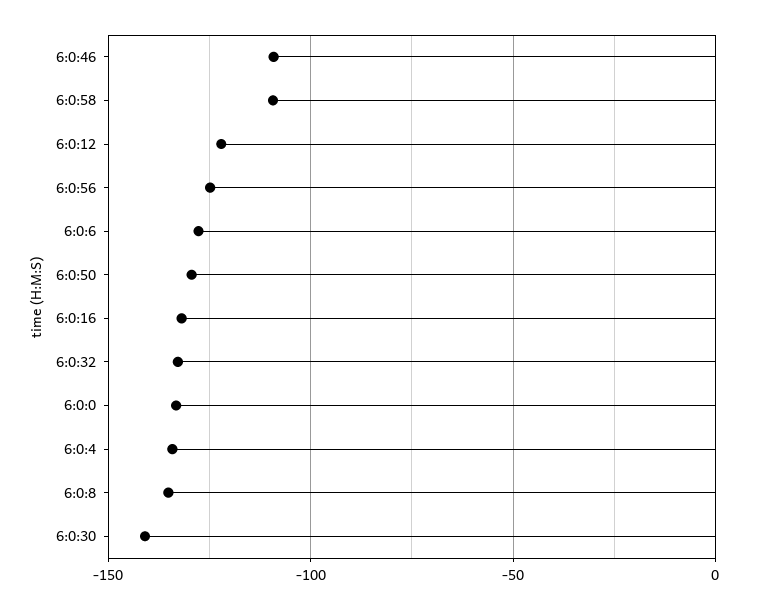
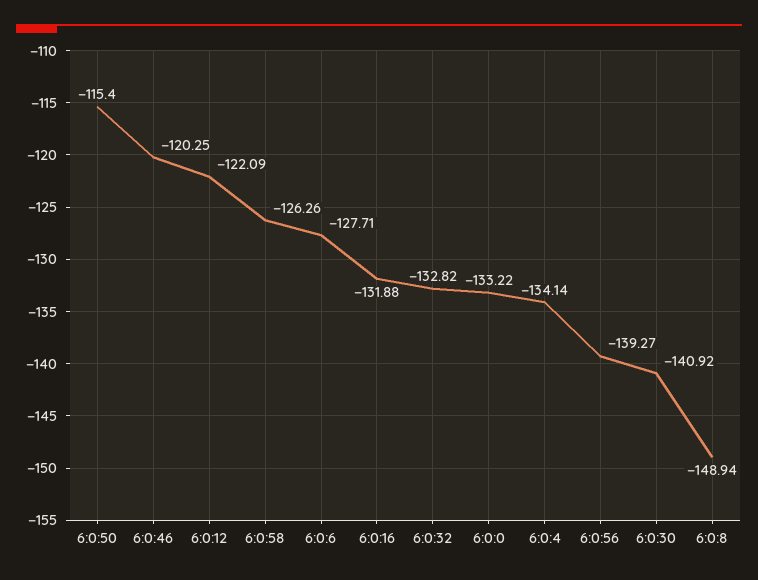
  {
-   "6:0:46": -110,
+   "6:0:46": -120.25,
-   "6:0:58": -110,
+   "6:0:58": -126.26,
    "6:0:12": -122.09,
-   "6:0:56": -125,
+   "6:0:56": -139.27,
    "6:0:6": -127.71,
-   "6:0:50": -130,
+   "6:0:50": -115.4,
    "6:0:16": -131.88,
    "6:0:32": -132.82,
    "6:0:0": -133.22,
    "6:0:4": -134.14,
-   "6:0:8": -135,
+   "6:0:8": -148.94,
    "6:0:30": -140.92
  }

